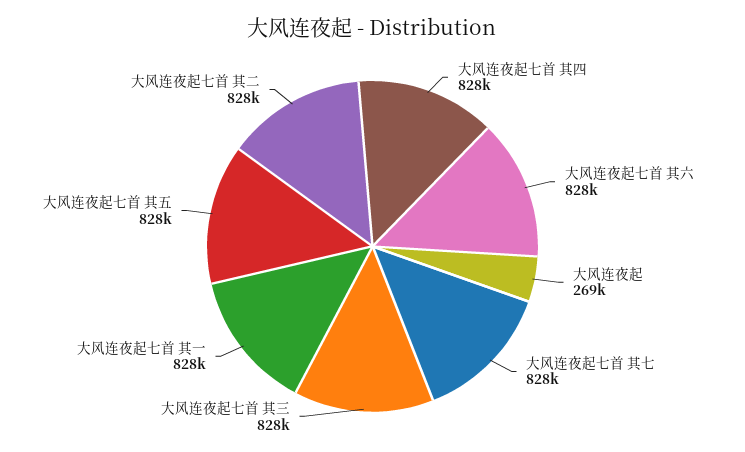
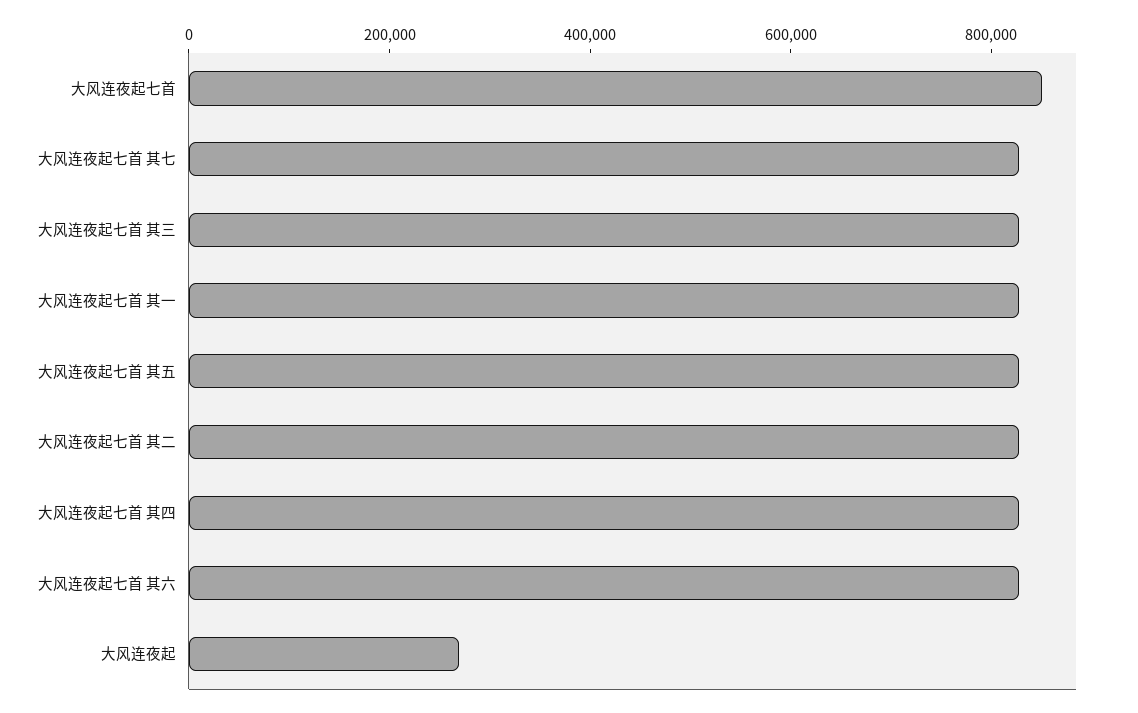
  {
    "大风连夜起七首 其四": 828000,
    "大风连夜起七首 其六": 828000,
    "大风连夜起": 269000,
    "大风连夜起七首 其七": 828000,
    "大风连夜起七首 其三": 828000,
    "大风连夜起七首 其一": 828000,
    "大风连夜起七首 其五": 828000,
-   "大风连夜起七首 其二": 828000
+   "大风连夜起七首 其二": 828000,
+   "大风连夜起七首": 850000
  }

